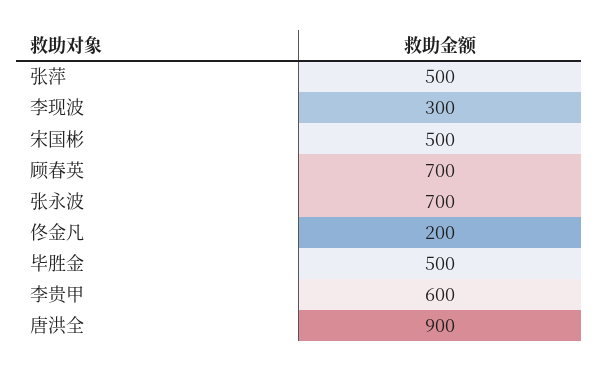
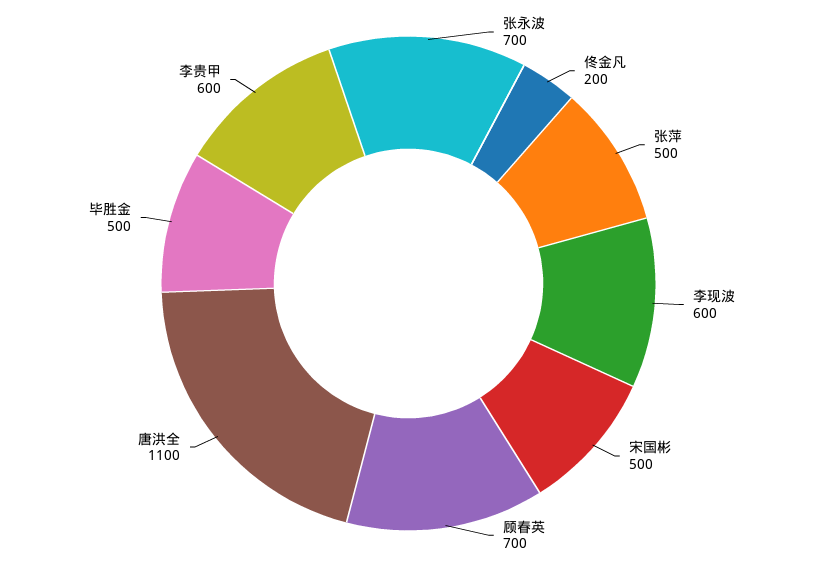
  {
    "张萍": 500,
-   "李现波": 300,
+   "李现波": 600,
    "宋国彬": 500,
    "顾春英": 700,
    "张永波": 700,
    "佟金凡": 200,
    "毕胜金": 500,
    "李贵甲": 600,
-   "唐洪全": 900
+   "唐洪全": 1100
  }

